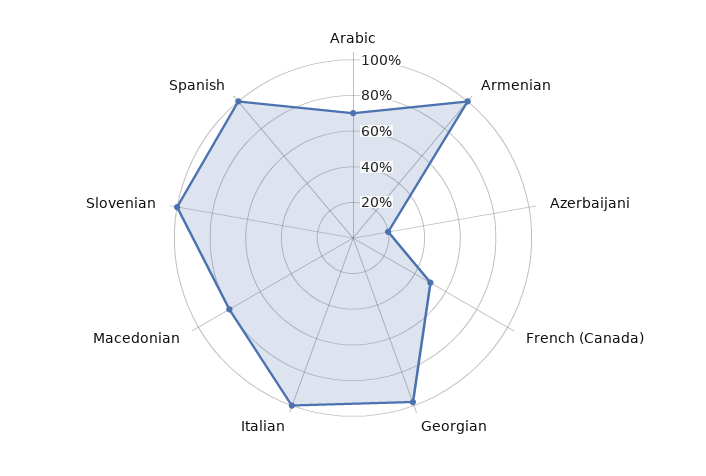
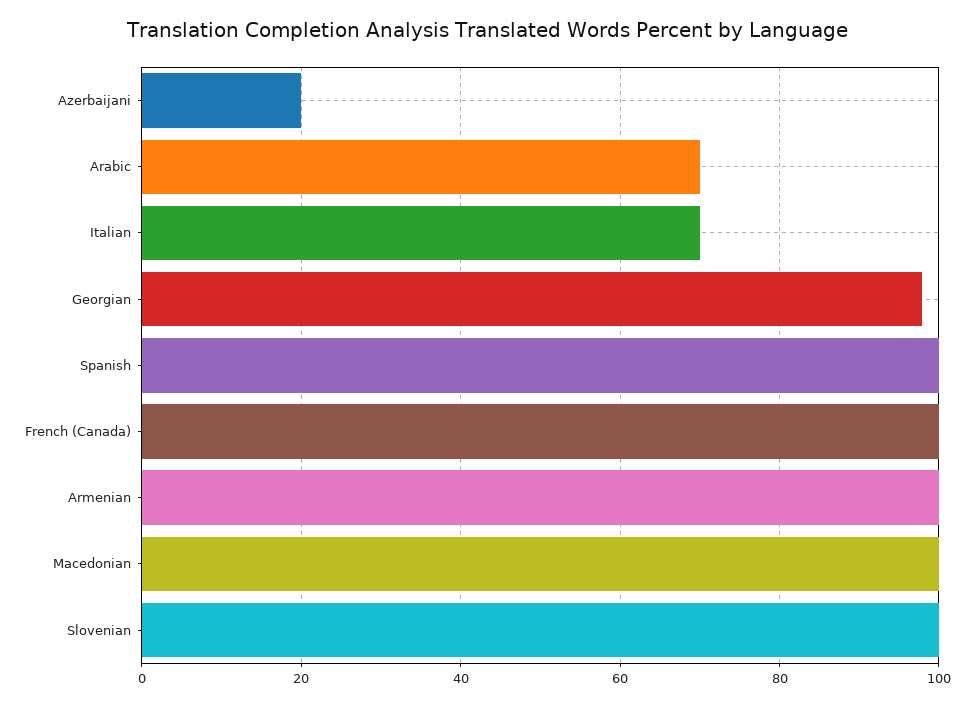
  {
    "Arabic": 70,
    "Armenian": 100,
    "Azerbaijani": 20,
-   "French (Canada)": 50,
+   "French (Canada)": 100,
    "Georgian": 98,
-   "Italian": 100,
+   "Italian": 70,
-   "Macedonian": 80,
+   "Macedonian": 100,
    "Slovenian": 100,
    "Spanish": 100
  }

